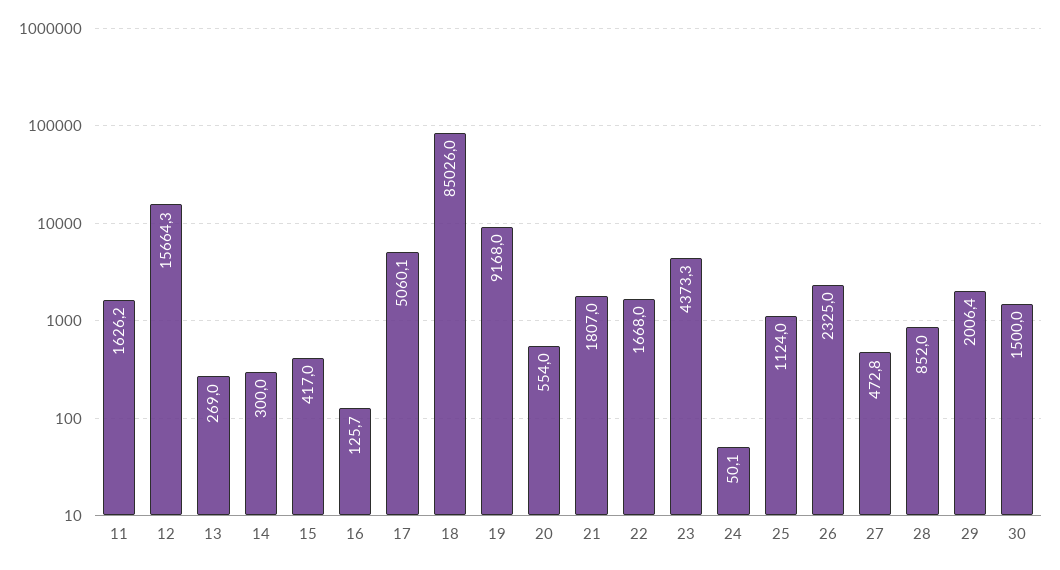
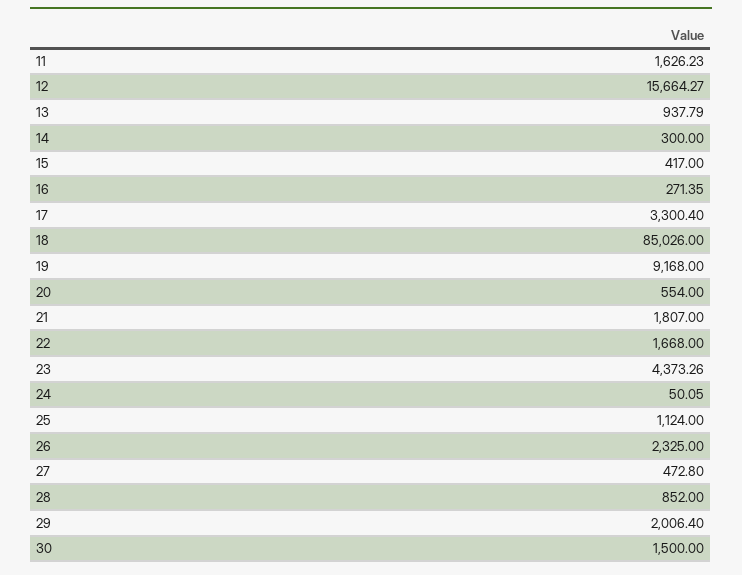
  {
    "11": 1626.23,
    "12": 15664.27,
-   "13": 269,
+   "13": 937.79,
    "14": 300,
    "15": 417,
-   "16": 125.7,
+   "16": 271.35,
-   "17": 5060.1,
+   "17": 3300.4,
    "18": 85026,
    "19": 9168,
    "20": 554,
    "21": 1807,
    "22": 1668,
    "23": 4373.26,
    "24": 50.05,
    "25": 1124,
    "26": 2325,
    "27": 472.8,
    "28": 852,
    "29": 2006.4,
    "30": 1500
  }

